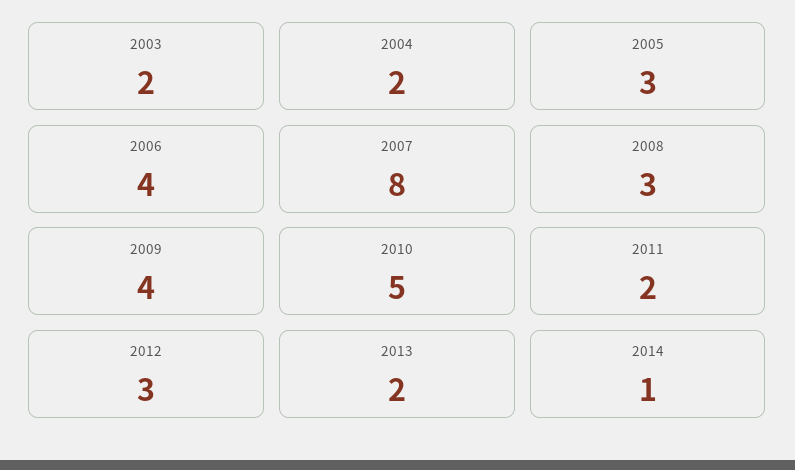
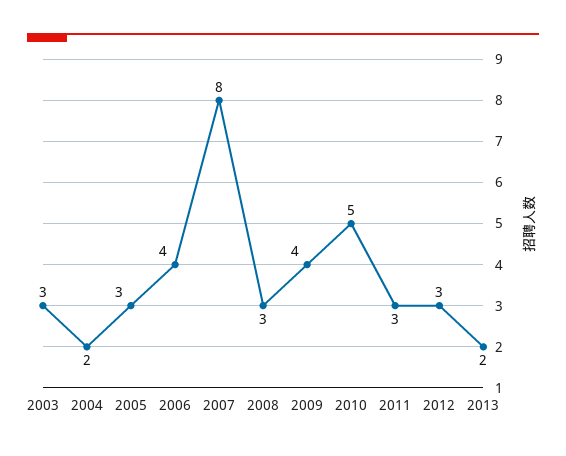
  {
-   "2003": 2,
+   "2003": 3,
    "2004": 2,
    "2005": 3,
    "2006": 4,
    "2007": 8,
    "2008": 3,
    "2009": 4,
    "2010": 5,
-   "2011": 2,
+   "2011": 3,
    "2012": 3,
-   "2013": 2,
+   "2013": 2
-   "2014": 1
  }

